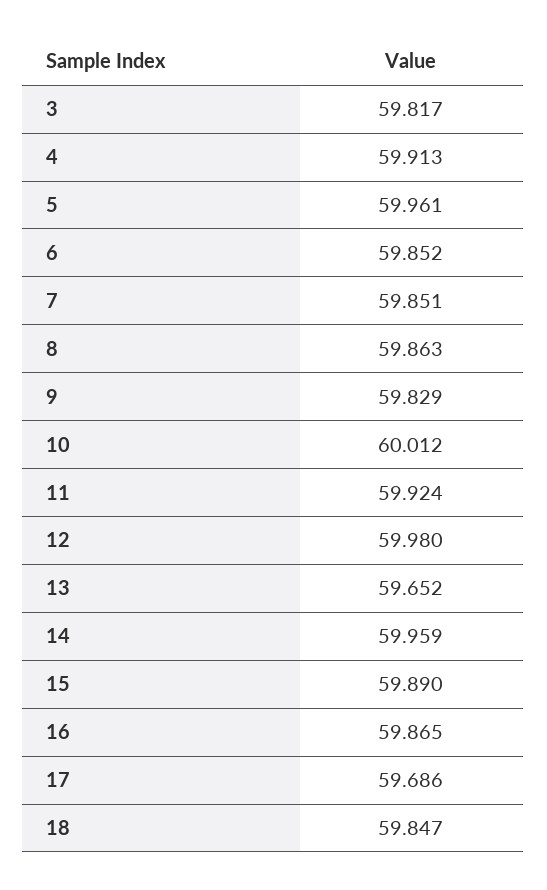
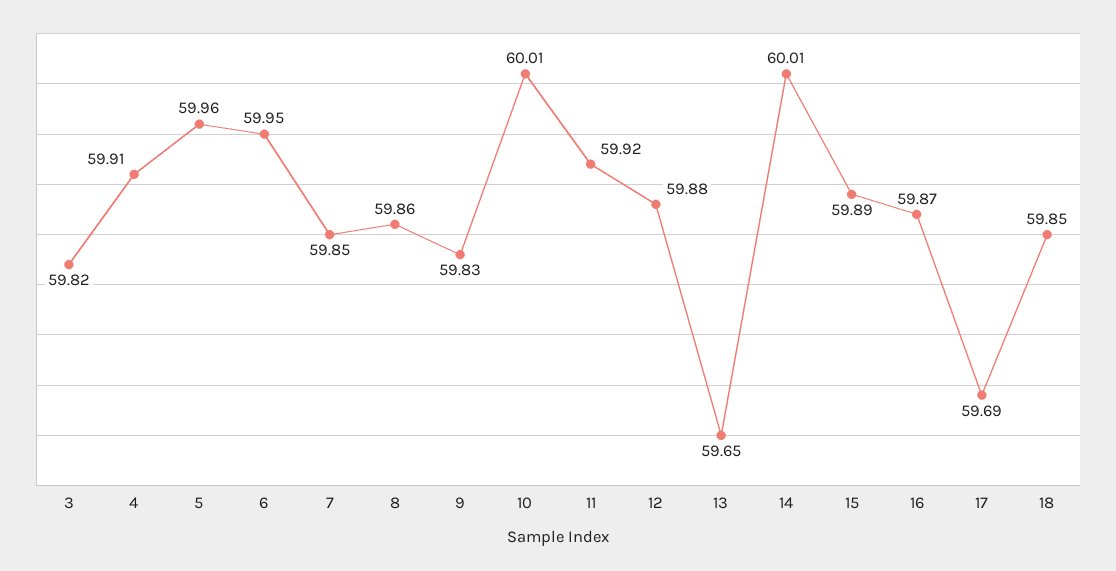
  {
    "3": 59.817,
    "4": 59.913,
    "5": 59.961,
-   "6": 59.852,
+   "6": 59.95,
    "7": 59.851,
    "8": 59.863,
    "9": 59.829,
    "10": 60.012,
    "11": 59.924,
-   "12": 59.98,
+   "12": 59.88,
    "13": 59.652,
-   "14": 59.959,
+   "14": 60.01,
    "15": 59.89,
    "16": 59.865,
    "17": 59.686,
    "18": 59.847
  }

